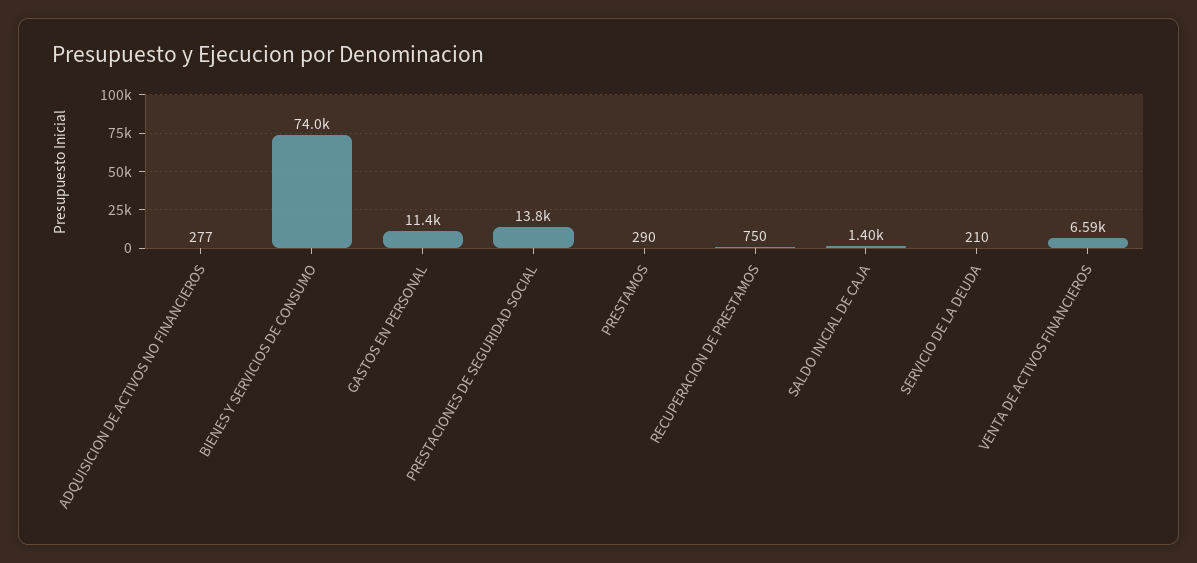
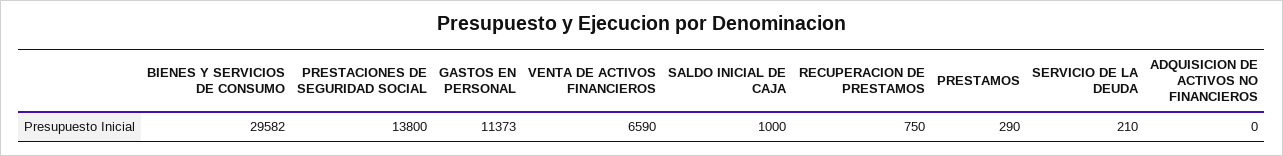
  {
-   "ADQUISICION DE ACTIVOS NO FINANCIEROS": 277,
+   "ADQUISICION DE ACTIVOS NO FINANCIEROS": 0,
-   "BIENES Y SERVICIOS DE CONSUMO": 74000,
+   "BIENES Y SERVICIOS DE CONSUMO": 29582,
    "GASTOS EN PERSONAL": 11373,
    "PRESTACIONES DE SEGURIDAD SOCIAL": 13800,
    "PRESTAMOS": 290,
    "RECUPERACION DE PRESTAMOS": 750,
-   "SALDO INICIAL DE CAJA": 1400,
+   "SALDO INICIAL DE CAJA": 1000,
    "SERVICIO DE LA DEUDA": 210,
    "VENTA DE ACTIVOS FINANCIEROS": 6590
  }

